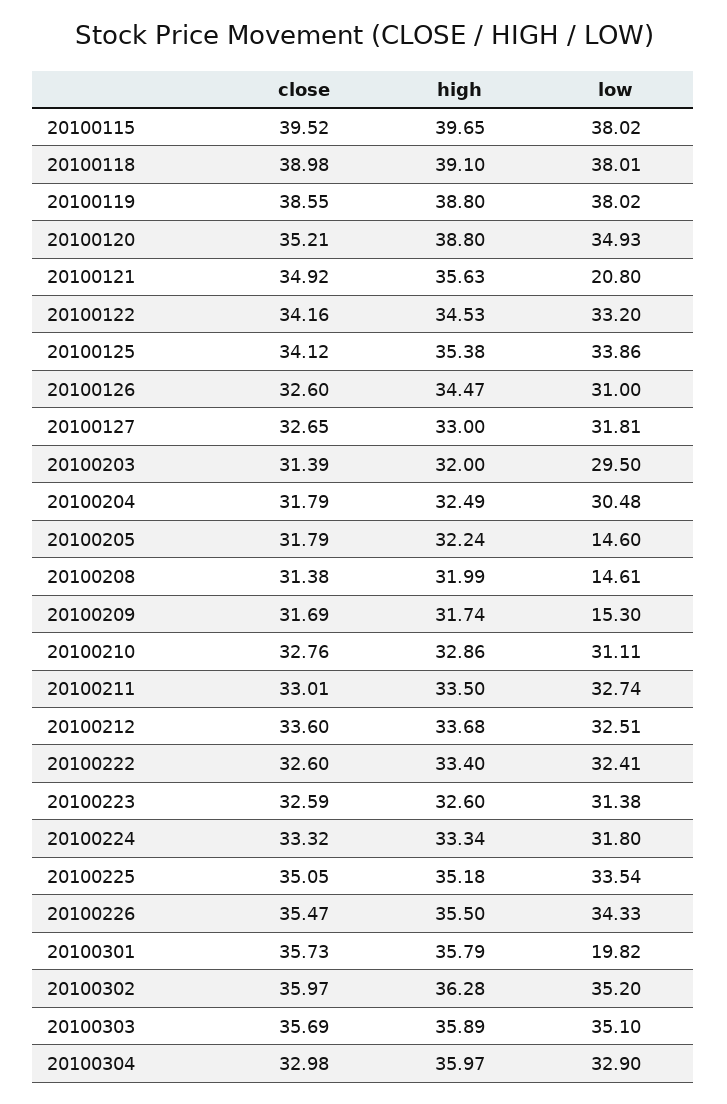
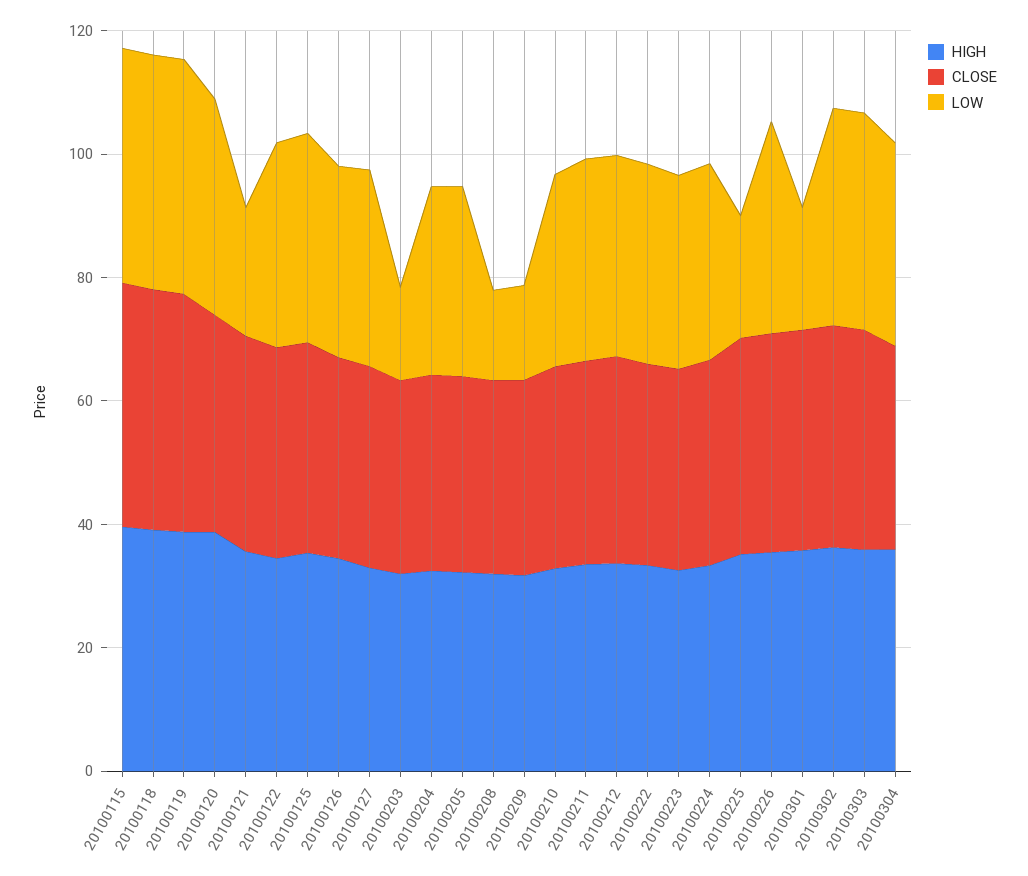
  {
    "close": {
      "20100115": 39.52,
      "20100118": 38.98,
      "20100119": 38.55,
      "20100120": 35.21,
      "20100121": 34.92,
      "20100122": 34.16,
      "20100125": 34.12,
      "20100126": 32.6,
      "20100127": 32.65,
      "20100203": 31.39,
      "20100204": 31.79,
      "20100205": 31.79,
      "20100208": 31.38,
      "20100209": 31.69,
      "20100210": 32.76,
      "20100211": 33.01,
      "20100212": 33.6,
      "20100222": 32.6,
      "20100223": 32.59,
      "20100224": 33.32,
      "20100225": 35.05,
      "20100226": 35.47,
      "20100301": 35.73,
      "20100302": 35.97,
      "20100303": 35.69,
      "20100304": 32.98
    },
    "high": {
      "20100115": 39.65,
      "20100118": 39.1,
      "20100119": 38.8,
      "20100120": 38.8,
      "20100121": 35.63,
      "20100122": 34.53,
      "20100125": 35.38,
      "20100126": 34.47,
      "20100127": 33,
      "20100203": 32,
      "20100204": 32.49,
      "20100205": 32.24,
      "20100208": 31.99,
      "20100209": 31.74,
      "20100210": 32.86,
      "20100211": 33.5,
      "20100212": 33.68,
      "20100222": 33.4,
      "20100223": 32.6,
      "20100224": 33.34,
      "20100225": 35.18,
      "20100226": 35.5,
      "20100301": 35.79,
      "20100302": 36.28,
      "20100303": 35.89,
      "20100304": 35.97
    },
    "low": {
      "20100115": 38.02,
      "20100118": 38.01,
      "20100119": 38.02,
      "20100120": 34.93,
      "20100121": 20.8,
      "20100122": 33.2,
      "20100125": 33.86,
      "20100126": 31,
      "20100127": 31.81,
-     "20100203": 29.5,
+     "20100203": 15,
      "20100204": 30.48,
-     "20100205": 14.6,
+     "20100205": 30,
      "20100208": 14.61,
      "20100209": 15.3,
      "20100210": 31.11,
      "20100211": 32.74,
      "20100212": 32.51,
      "20100222": 32.41,
      "20100223": 31.38,
      "20100224": 31.8,
-     "20100225": 33.54,
+     "20100225": 20,
      "20100226": 34.33,
      "20100301": 19.82,
      "20100302": 35.2,
      "20100303": 35.1,
      "20100304": 32.9
    }
  }

